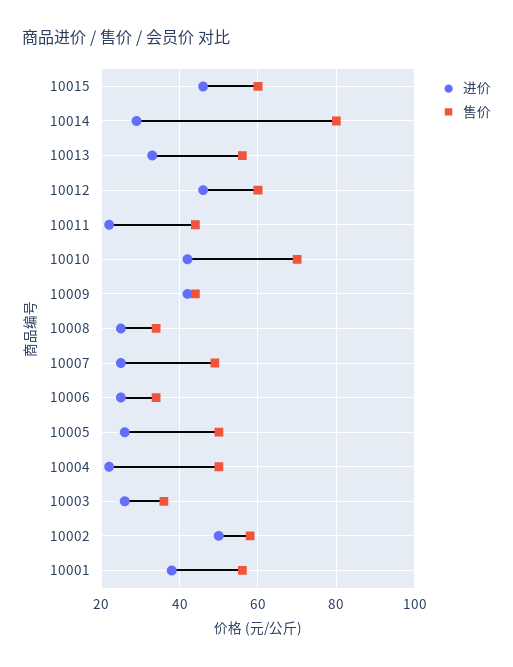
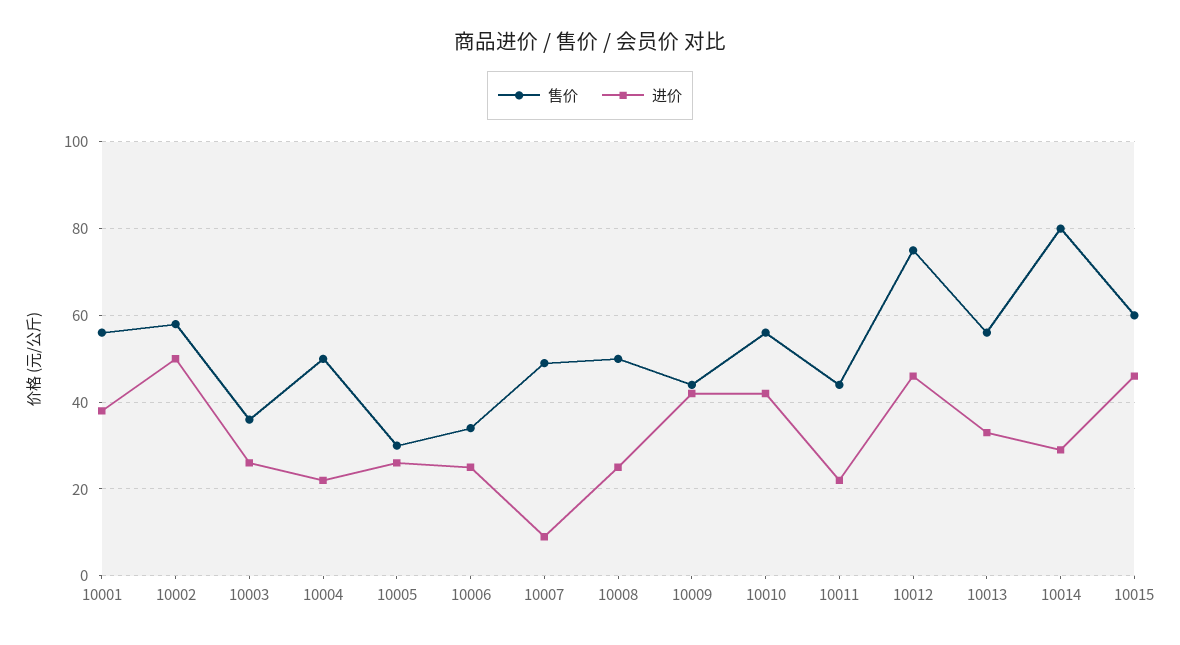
  {
    "进价": {
      "10015": 45,
      "10014": 30,
      "10013": 35,
      "10012": 45,
      "10011": 20,
      "10010": 40,
      "10009": 40,
      "10008": 25,
-     "10007": 25,
+     "10007": 10,
      "10006": 25,
      "10005": 25,
      "10004": 20,
      "10003": 25,
      "10002": 50,
      "10001": 40
    },
    "售价": {
      "10015": 60,
      "10014": 80,
      "10013": 55,
-     "10012": 60,
+     "10012": 75,
      "10011": 45,
-     "10010": 70,
+     "10010": 55,
      "10009": 45,
-     "10008": 35,
+     "10008": 50,
      "10007": 50,
      "10006": 35,
-     "10005": 50,
+     "10005": 30,
      "10004": 50,
      "10003": 35,
      "10002": 60,
      "10001": 55
    }
  }

